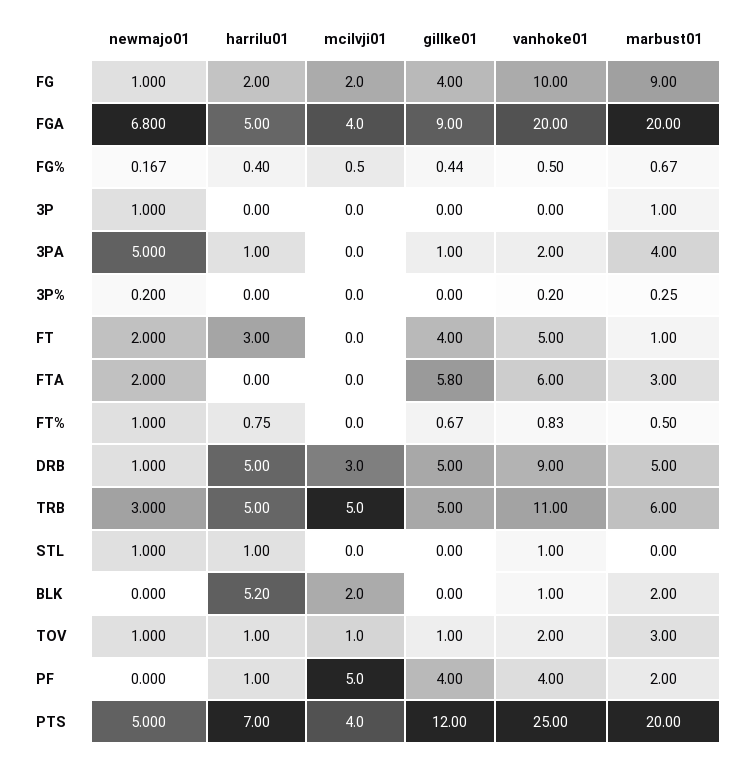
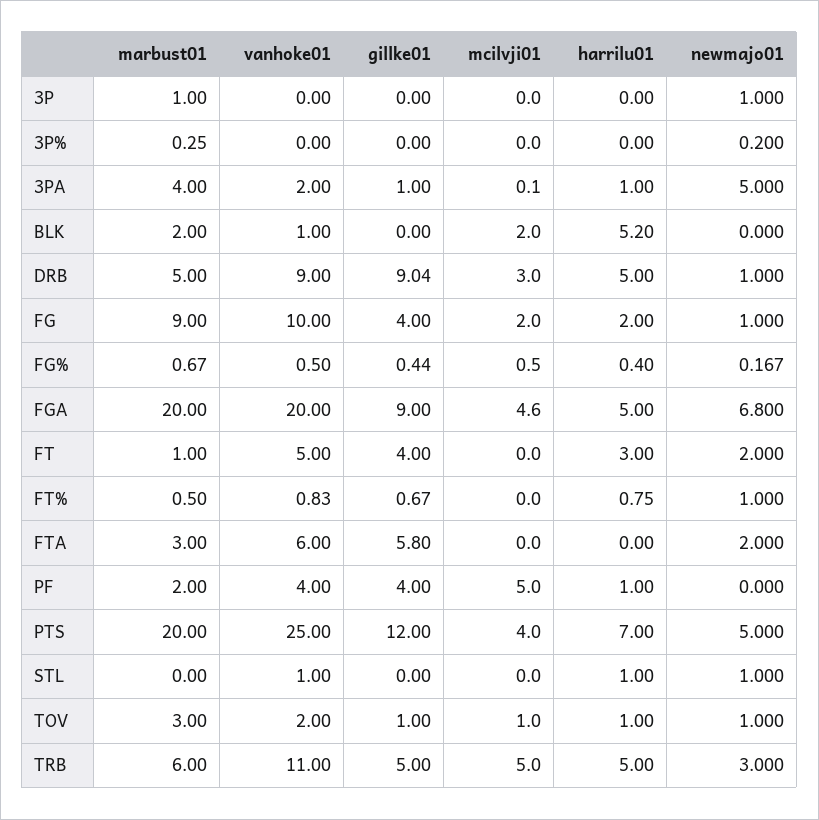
  {
    "newmajo01": {
      "FG": 1,
      "FGA": 6.8,
      "FG%": 0.167,
      "3P": 1,
      "3PA": 5,
      "3P%": 0.2,
      "FT": 2,
      "FTA": 2,
      "FT%": 1,
      "DRB": 1,
      "TRB": 3,
      "STL": 1,
      "BLK": 0,
      "TOV": 1,
      "PF": 0,
      "PTS": 5
    },
    "harrilu01": {
      "FG": 2,
      "FGA": 5,
      "FG%": 0.4,
      "3P": 0,
      "3PA": 1,
      "3P%": 0,
      "FT": 3,
      "FTA": 0,
      "FT%": 0.75,
      "DRB": 5,
      "TRB": 5,
      "STL": 1,
      "BLK": 5.2,
      "TOV": 1,
      "PF": 1,
      "PTS": 7
    },
    "mcilvji01": {
      "FG": 2,
-     "FGA": 4,
+     "FGA": 4.6,
      "FG%": 0.5,
      "3P": 0,
-     "3PA": 0,
+     "3PA": 0.1,
      "3P%": 0,
      "FT": 0,
      "FTA": 0,
      "FT%": 0,
      "DRB": 3,
      "TRB": 5,
      "STL": 0,
      "BLK": 2,
      "TOV": 1,
      "PF": 5,
      "PTS": 4
    },
    "gillke01": {
      "FG": 4,
      "FGA": 9,
      "FG%": 0.44,
      "3P": 0,
      "3PA": 1,
      "3P%": 0,
      "FT": 4,
      "FTA": 5.8,
      "FT%": 0.67,
-     "DRB": 5,
+     "DRB": 9.04,
      "TRB": 5,
      "STL": 0,
      "BLK": 0,
      "TOV": 1,
      "PF": 4,
      "PTS": 12
    },
    "vanhoke01": {
      "FG": 10,
      "FGA": 20,
      "FG%": 0.5,
      "3P": 0,
      "3PA": 2,
-     "3P%": 0.2,
+     "3P%": 0,
      "FT": 5,
      "FTA": 6,
      "FT%": 0.83,
      "DRB": 9,
      "TRB": 11,
      "STL": 1,
      "BLK": 1,
      "TOV": 2,
      "PF": 4,
      "PTS": 25
    },
    "marbust01": {
      "FG": 9,
      "FGA": 20,
      "FG%": 0.67,
      "3P": 1,
      "3PA": 4,
      "3P%": 0.25,
      "FT": 1,
      "FTA": 3,
      "FT%": 0.5,
      "DRB": 5,
      "TRB": 6,
      "STL": 0,
      "BLK": 2,
      "TOV": 3,
      "PF": 2,
      "PTS": 20
    }
  }

